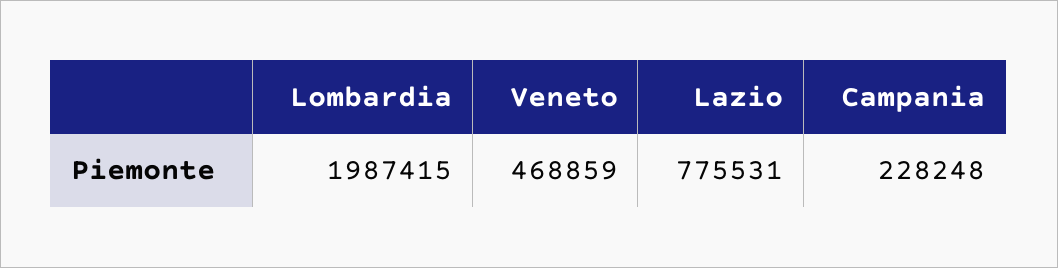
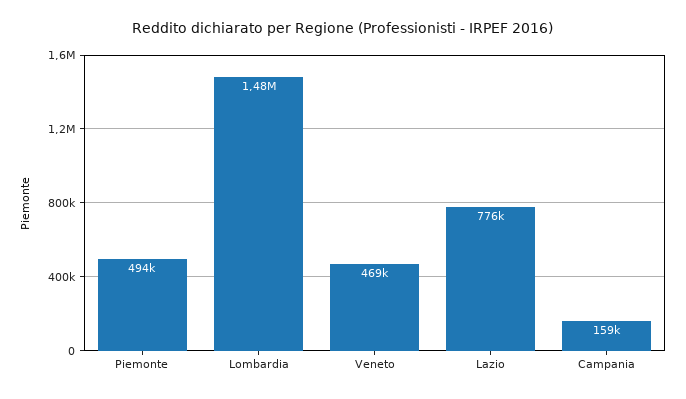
  {
-   "Lombardia": 1987415,
+   "Lombardia": 1480000,
    "Veneto": 468859,
    "Lazio": 775531,
-   "Campania": 228248
+   "Campania": 159000,
+   "Piemonte": 494000
  }

